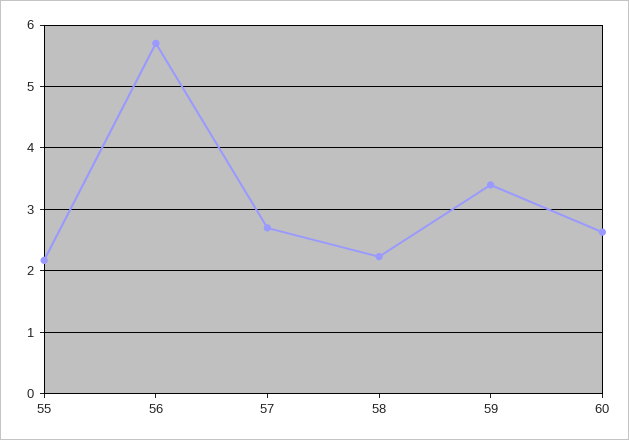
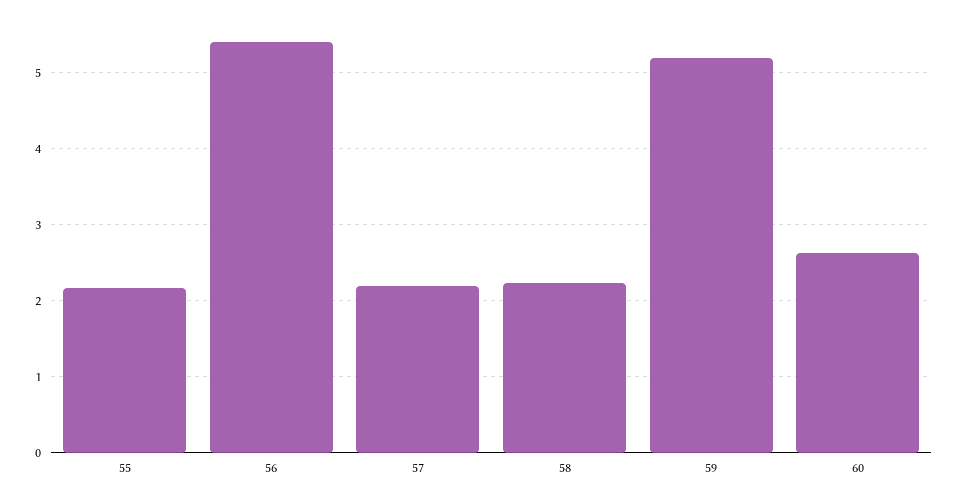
  {
    "55": 2.2,
-   "56": 5.7,
+   "56": 5.4,
-   "57": 2.7,
+   "57": 2.2,
    "58": 2.2,
-   "59": 3.4,
+   "59": 5.2,
    "60": 2.6
  }

